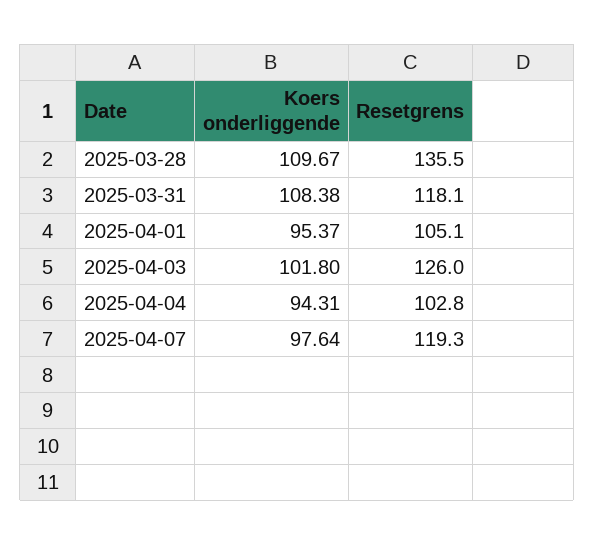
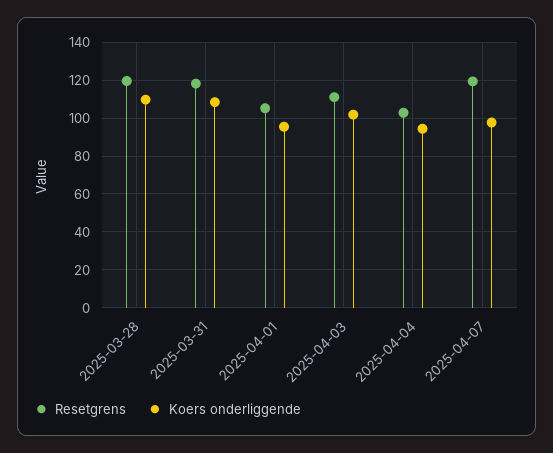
  {
    "Koers onderliggende": {
      "2025-03-28": 109.67,
      "2025-03-31": 108.38,
      "2025-04-01": 95.37,
      "2025-04-03": 101.8,
      "2025-04-04": 94.31,
      "2025-04-07": 97.64
    },
    "Resetgrens": {
-     "2025-03-28": 135.5,
+     "2025-03-28": 120,
      "2025-03-31": 118.1,
      "2025-04-01": 105.1,
-     "2025-04-03": 126,
+     "2025-04-03": 110,
      "2025-04-04": 102.8,
      "2025-04-07": 119.3
    }
  }

